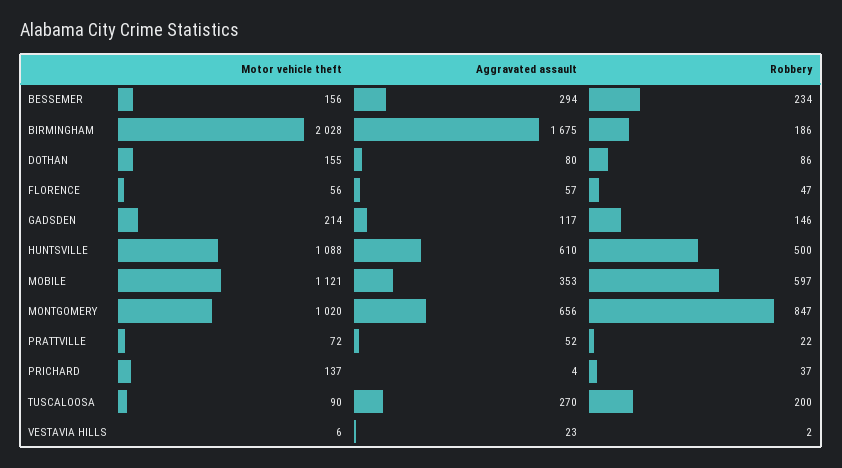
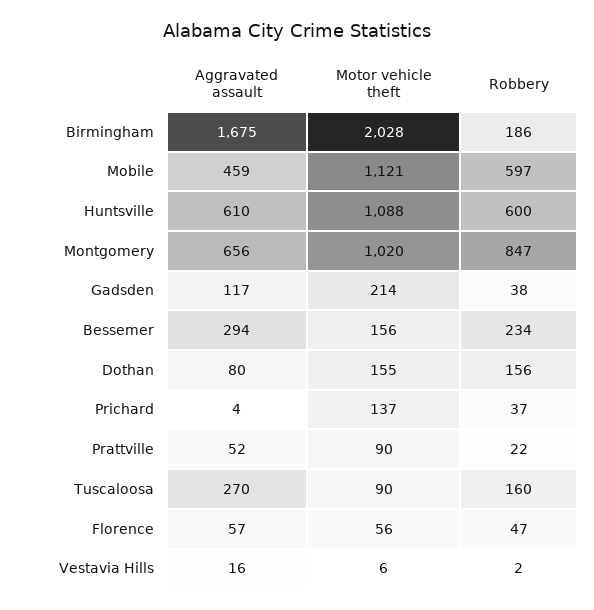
  {
    "Motor vehicle theft": {
      "BESSEMER": 156,
      "BIRMINGHAM": 2028,
      "DOTHAN": 155,
      "FLORENCE": 56,
      "GADSDEN": 214,
      "HUNTSVILLE": 1088,
      "MOBILE": 1121,
      "MONTGOMERY": 1020,
-     "PRATTVILLE": 72,
+     "PRATTVILLE": 90,
      "PRICHARD": 137,
      "TUSCALOOSA": 90,
      "VESTAVIA HILLS": 6
    },
    "Aggravated assault": {
      "BESSEMER": 294,
      "BIRMINGHAM": 1675,
      "DOTHAN": 80,
      "FLORENCE": 57,
      "GADSDEN": 117,
      "HUNTSVILLE": 610,
-     "MOBILE": 353,
+     "MOBILE": 459,
      "MONTGOMERY": 656,
      "PRATTVILLE": 52,
      "PRICHARD": 4,
      "TUSCALOOSA": 270,
-     "VESTAVIA HILLS": 23
+     "VESTAVIA HILLS": 16
    },
    "Robbery": {
      "BESSEMER": 234,
      "BIRMINGHAM": 186,
-     "DOTHAN": 86,
+     "DOTHAN": 156,
      "FLORENCE": 47,
-     "GADSDEN": 146,
+     "GADSDEN": 38,
-     "HUNTSVILLE": 500,
+     "HUNTSVILLE": 600,
      "MOBILE": 597,
      "MONTGOMERY": 847,
      "PRATTVILLE": 22,
      "PRICHARD": 37,
-     "TUSCALOOSA": 200,
+     "TUSCALOOSA": 160,
      "VESTAVIA HILLS": 2
    }
  }

